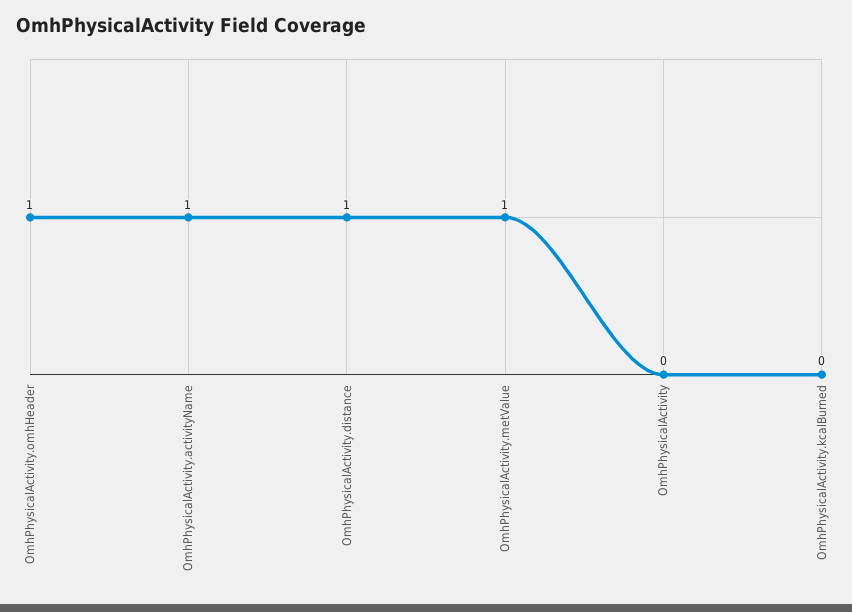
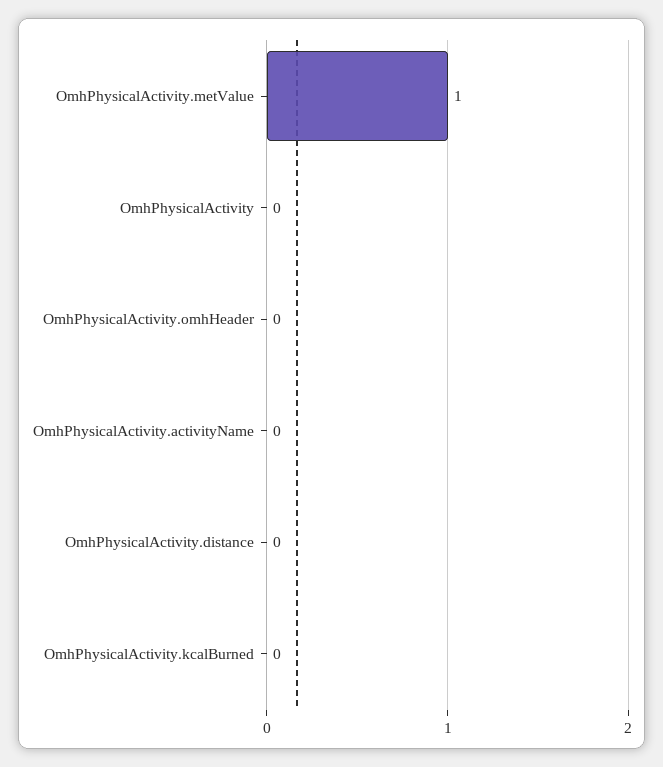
  {
-   "OmhPhysicalActivity.omhHeader": 1,
+   "OmhPhysicalActivity.omhHeader": 0,
-   "OmhPhysicalActivity.activityName": 1,
+   "OmhPhysicalActivity.activityName": 0,
-   "OmhPhysicalActivity.distance": 1,
+   "OmhPhysicalActivity.distance": 0,
    "OmhPhysicalActivity.metValue": 1,
    "OmhPhysicalActivity": 0,
    "OmhPhysicalActivity.kcalBurned": 0
  }

